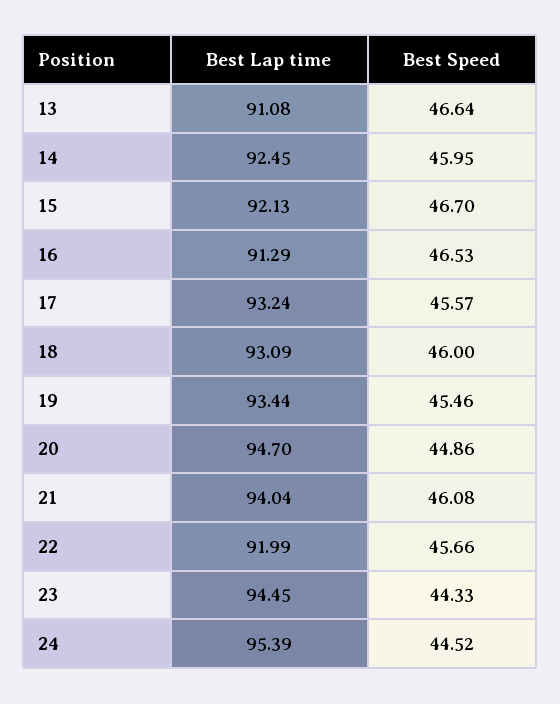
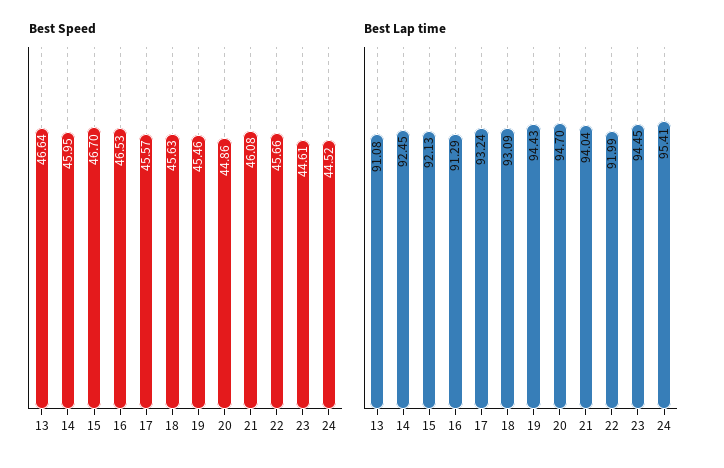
  {
    "Best Lap time": {
      "13": 91.08,
      "14": 92.45,
      "15": 92.13,
      "16": 91.29,
      "17": 93.24,
      "18": 93.09,
-     "19": 93.44,
+     "19": 94.43,
      "20": 94.7,
      "21": 94.04,
      "22": 91.99,
      "23": 94.45,
-     "24": 95.39
+     "24": 95.41
    },
    "Best Speed": {
      "13": 46.64,
      "14": 45.95,
      "15": 46.7,
      "16": 46.53,
      "17": 45.57,
-     "18": 46,
+     "18": 45.63,
      "19": 45.46,
      "20": 44.86,
      "21": 46.08,
      "22": 45.66,
-     "23": 44.33,
+     "23": 44.61,
      "24": 44.52
    }
  }

